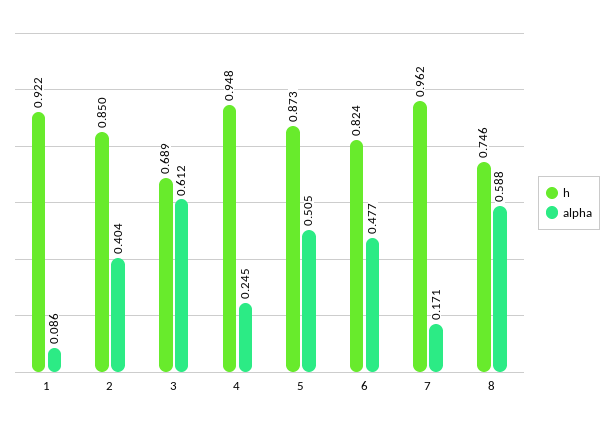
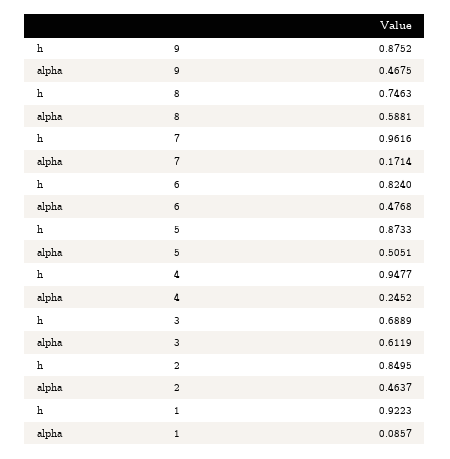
  {
    "h": {
      "1": 0.9223,
      "2": 0.8495,
      "3": 0.6889,
      "4": 0.9477,
      "5": 0.8733,
      "6": 0.824,
      "7": 0.9616,
-     "8": 0.7463
+     "8": 0.7463,
+     "9": 0.8752
    },
    "alpha": {
      "1": 0.0857,
-     "2": 0.404,
+     "2": 0.4637,
      "3": 0.6119,
      "4": 0.2452,
      "5": 0.5051,
      "6": 0.4768,
      "7": 0.1714,
-     "8": 0.5881
+     "8": 0.5881,
+     "9": 0.4675
    }
  }

